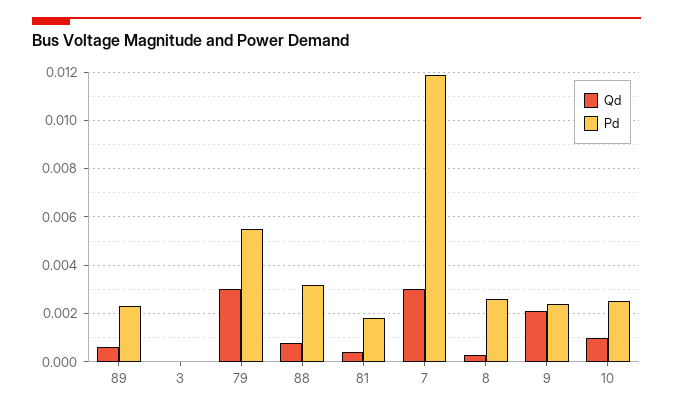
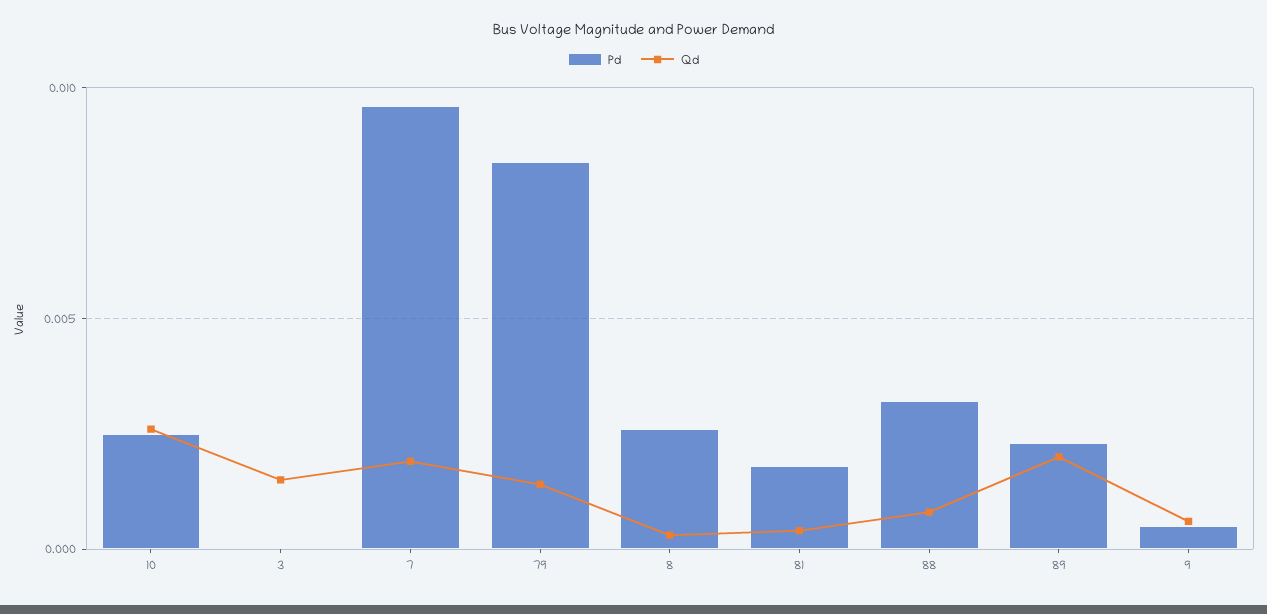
  {
    "Qd": {
-     "89": 0.0005,
+     "89": 0.002,
-     "3": 0,
+     "3": 0.0015,
-     "79": 0.003,
+     "79": 0.0015,
      "88": 0.001,
      "81": 0.0005,
-     "7": 0.003,
+     "7": 0.002,
      "8": 0.0005,
-     "9": 0.002,
+     "9": 0.0005,
-     "10": 0.001
+     "10": 0.0025
    },
    "Pd": {
      "89": 0.0025,
      "3": 0,
-     "79": 0.0055,
+     "79": 0.0085,
      "88": 0.003,
      "81": 0.002,
-     "7": 0.012,
+     "7": 0.0095,
      "8": 0.0025,
-     "9": 0.0025,
+     "9": 0.0005,
      "10": 0.0025
    }
  }

